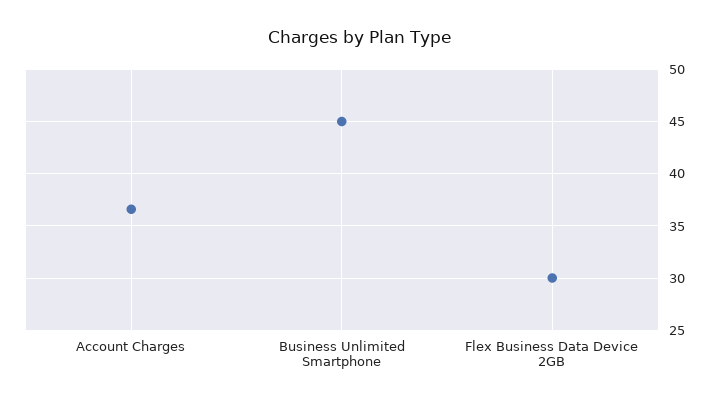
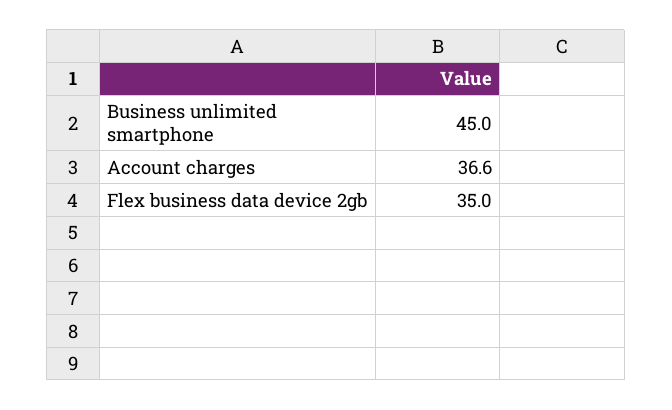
  {
    "Account Charges": 36.6,
    "Business Unlimited Smartphone": 45,
-   "Flex Business Data Device 2GB": 30
+   "Flex Business Data Device 2GB": 35
  }

